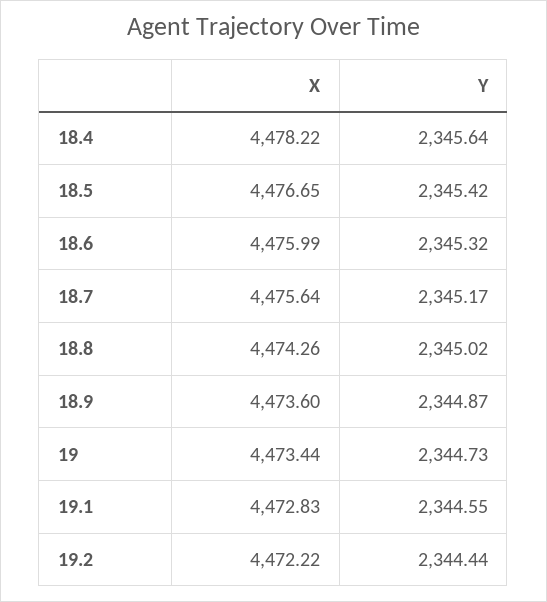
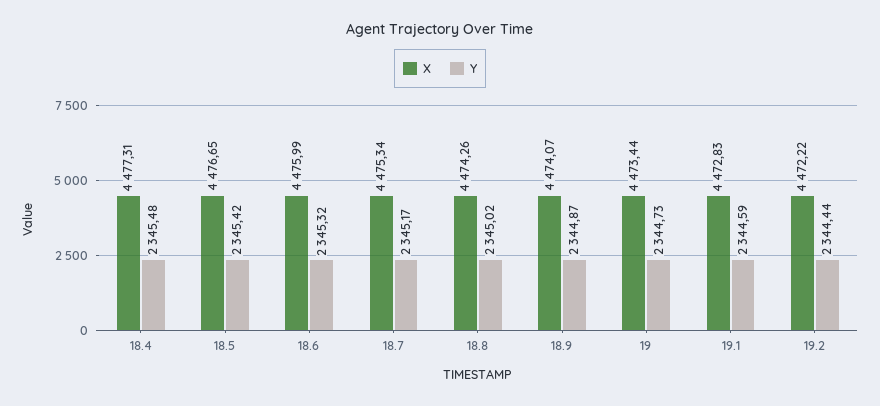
  {
    "X": {
-     "18.4": 4478.22,
+     "18.4": 4477.31,
      "18.5": 4476.65,
      "18.6": 4475.99,
-     "18.7": 4475.64,
+     "18.7": 4475.34,
      "18.8": 4474.26,
-     "18.9": 4473.6,
+     "18.9": 4474.07,
      "19": 4473.44,
      "19.1": 4472.83,
      "19.2": 4472.22
    },
    "Y": {
-     "18.4": 2345.64,
+     "18.4": 2345.48,
      "18.5": 2345.42,
      "18.6": 2345.32,
      "18.7": 2345.17,
      "18.8": 2345.02,
      "18.9": 2344.87,
      "19": 2344.73,
-     "19.1": 2344.55,
+     "19.1": 2344.59,
      "19.2": 2344.44
    }
  }

